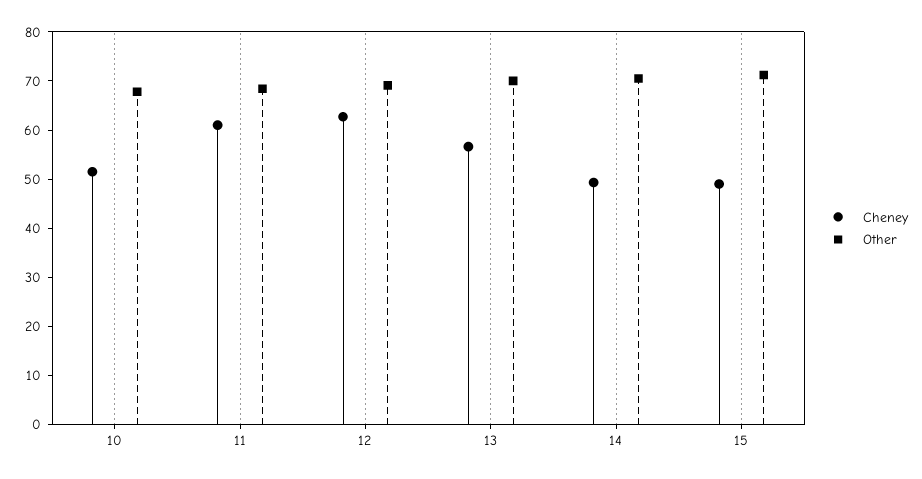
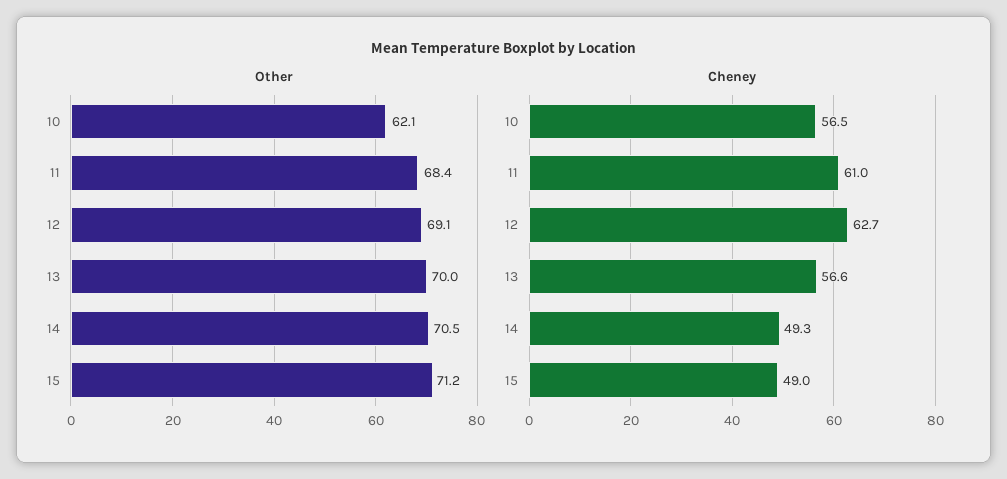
  {
    "Cheney": {
-     "10": 52,
+     "10": 56.5,
      "11": 61,
      "12": 62.7,
      "13": 56.6,
      "14": 49.3,
      "15": 49
    },
    "Other": {
-     "10": 68,
+     "10": 62.1,
      "11": 68.4,
      "12": 69.1,
      "13": 70,
      "14": 70.5,
      "15": 71.2
    }
  }

